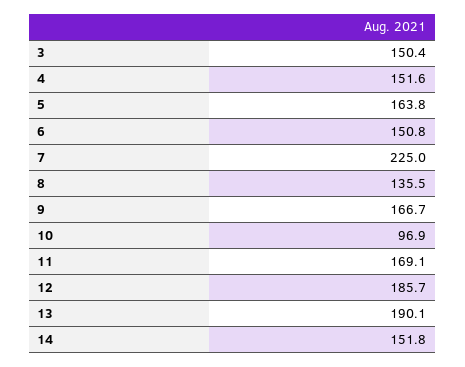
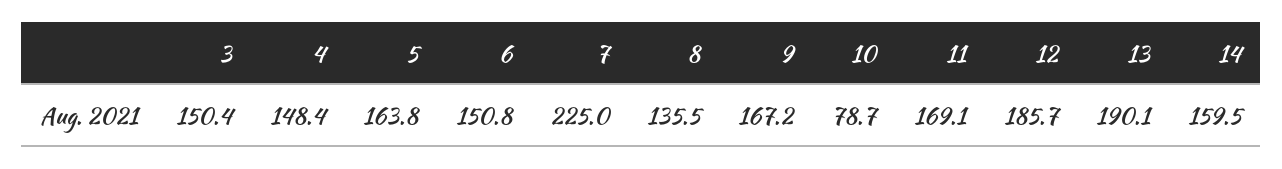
  {
    "3": 150.4,
-   "4": 151.6,
+   "4": 148.4,
    "5": 163.8,
    "6": 150.8,
    "7": 225,
    "8": 135.5,
-   "9": 166.7,
+   "9": 167.2,
-   "10": 96.9,
+   "10": 78.7,
    "11": 169.1,
    "12": 185.7,
    "13": 190.1,
-   "14": 151.8
+   "14": 159.5
  }

